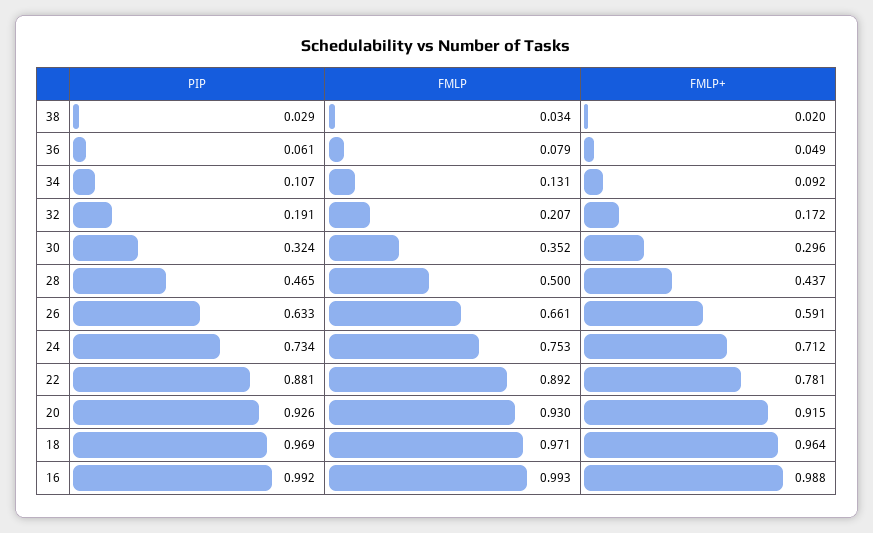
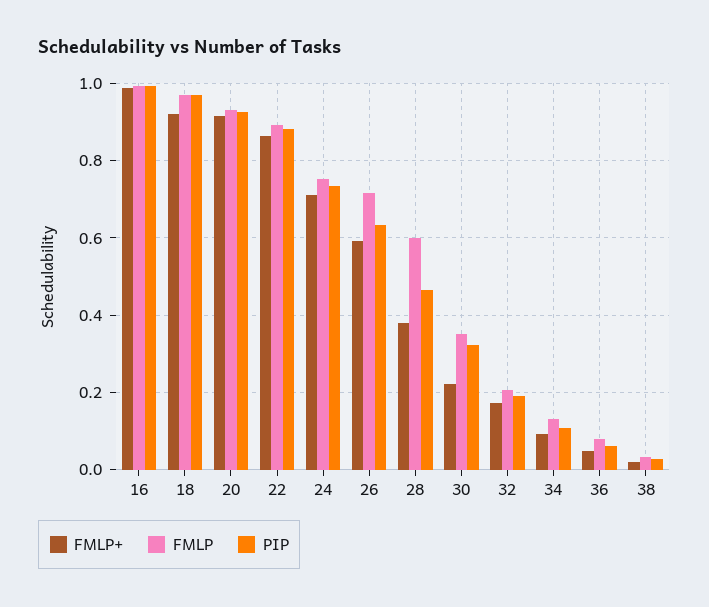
  {
    "PIP": {
      "38": 0.029,
      "36": 0.061,
      "34": 0.107,
      "32": 0.191,
      "30": 0.324,
      "28": 0.465,
      "26": 0.633,
      "24": 0.734,
      "22": 0.881,
      "20": 0.926,
      "18": 0.969,
      "16": 0.992
    },
    "FMLP": {
      "38": 0.034,
      "36": 0.079,
      "34": 0.131,
      "32": 0.207,
      "30": 0.352,
-     "28": 0.5,
+     "28": 0.6,
-     "26": 0.661,
+     "26": 0.72,
      "24": 0.753,
      "22": 0.892,
      "20": 0.93,
      "18": 0.971,
      "16": 0.993
    },
    "FMLP+": {
      "38": 0.02,
      "36": 0.049,
      "34": 0.092,
      "32": 0.172,
-     "30": 0.296,
+     "30": 0.22,
-     "28": 0.437,
+     "28": 0.38,
      "26": 0.591,
      "24": 0.712,
-     "22": 0.781,
+     "22": 0.86,
      "20": 0.915,
-     "18": 0.964,
+     "18": 0.92,
      "16": 0.988
    }
  }

